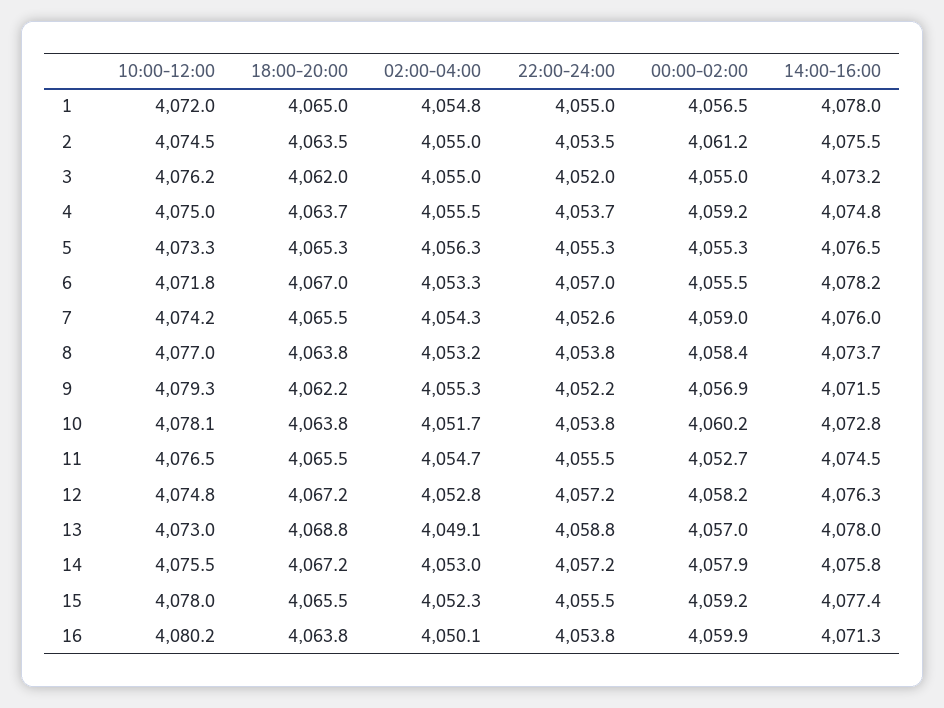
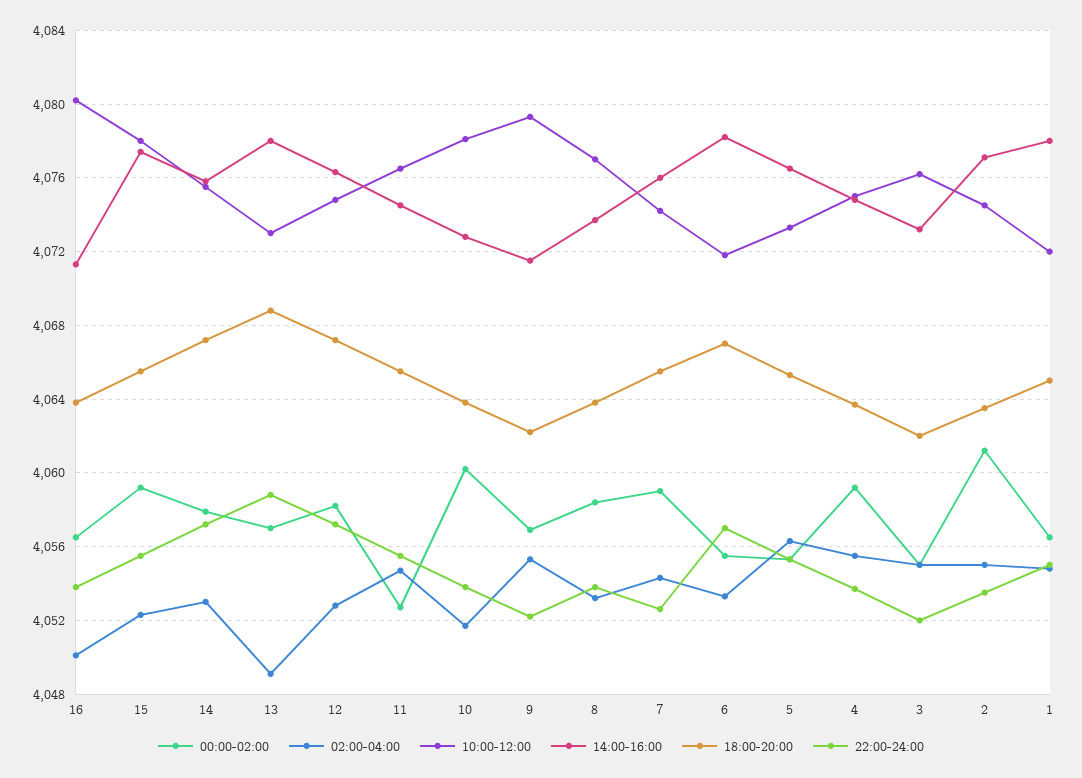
  {
    "10:00-12:00": {
      "1": 4072,
      "2": 4074.5,
      "3": 4076.2,
      "4": 4075,
      "5": 4073.3,
      "6": 4071.8,
      "7": 4074.2,
      "8": 4077,
      "9": 4079.3,
      "10": 4078.1,
      "11": 4076.5,
      "12": 4074.8,
      "13": 4073,
      "14": 4075.5,
      "15": 4078,
      "16": 4080.2
    },
    "18:00-20:00": {
      "1": 4065,
      "2": 4063.5,
      "3": 4062,
      "4": 4063.7,
      "5": 4065.3,
      "6": 4067,
      "7": 4065.5,
      "8": 4063.8,
      "9": 4062.2,
      "10": 4063.8,
      "11": 4065.5,
      "12": 4067.2,
      "13": 4068.8,
      "14": 4067.2,
      "15": 4065.5,
      "16": 4063.8
    },
    "02:00-04:00": {
      "1": 4054.8,
      "2": 4055,
      "3": 4055,
      "4": 4055.5,
      "5": 4056.3,
      "6": 4053.3,
      "7": 4054.3,
      "8": 4053.2,
      "9": 4055.3,
      "10": 4051.7,
      "11": 4054.7,
      "12": 4052.8,
      "13": 4049.1,
      "14": 4053,
      "15": 4052.3,
      "16": 4050.1
    },
    "22:00-24:00": {
      "1": 4055,
      "2": 4053.5,
      "3": 4052,
      "4": 4053.7,
      "5": 4055.3,
      "6": 4057,
      "7": 4052.6,
      "8": 4053.8,
      "9": 4052.2,
      "10": 4053.8,
      "11": 4055.5,
      "12": 4057.2,
      "13": 4058.8,
      "14": 4057.2,
      "15": 4055.5,
      "16": 4053.8
    },
    "00:00-02:00": {
      "1": 4056.5,
      "2": 4061.2,
      "3": 4055,
      "4": 4059.2,
      "5": 4055.3,
      "6": 4055.5,
      "7": 4059,
      "8": 4058.4,
      "9": 4056.9,
      "10": 4060.2,
      "11": 4052.7,
      "12": 4058.2,
      "13": 4057,
      "14": 4057.9,
      "15": 4059.2,
-     "16": 4059.9
+     "16": 4056.5
    },
    "14:00-16:00": {
      "1": 4078,
-     "2": 4075.5,
+     "2": 4077,
      "3": 4073.2,
      "4": 4074.8,
      "5": 4076.5,
      "6": 4078.2,
      "7": 4076,
      "8": 4073.7,
      "9": 4071.5,
      "10": 4072.8,
      "11": 4074.5,
      "12": 4076.3,
      "13": 4078,
      "14": 4075.8,
      "15": 4077.4,
      "16": 4071.3
    }
  }

